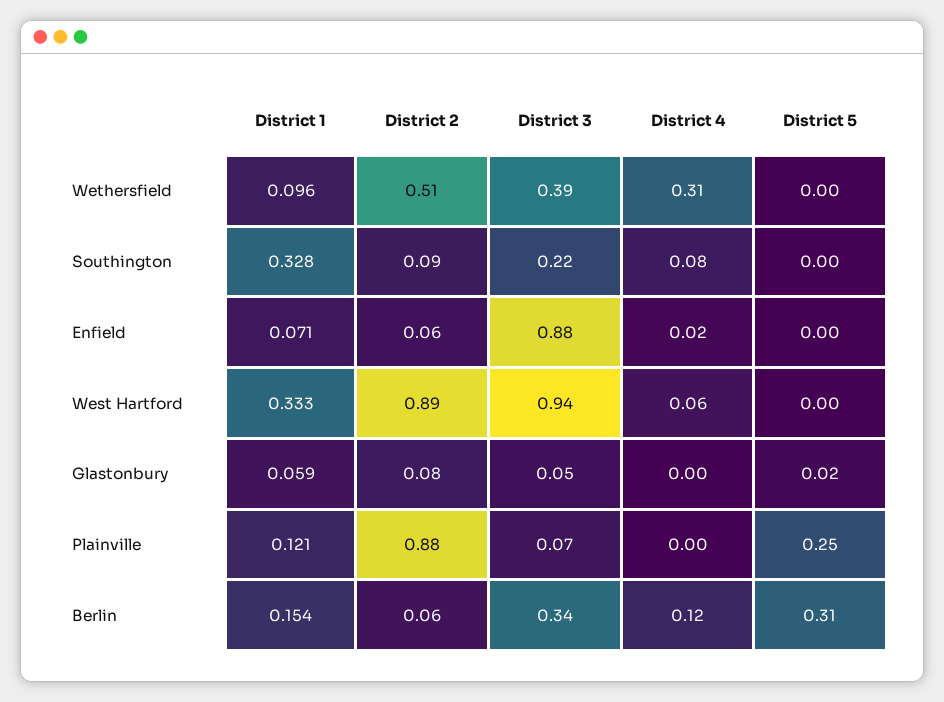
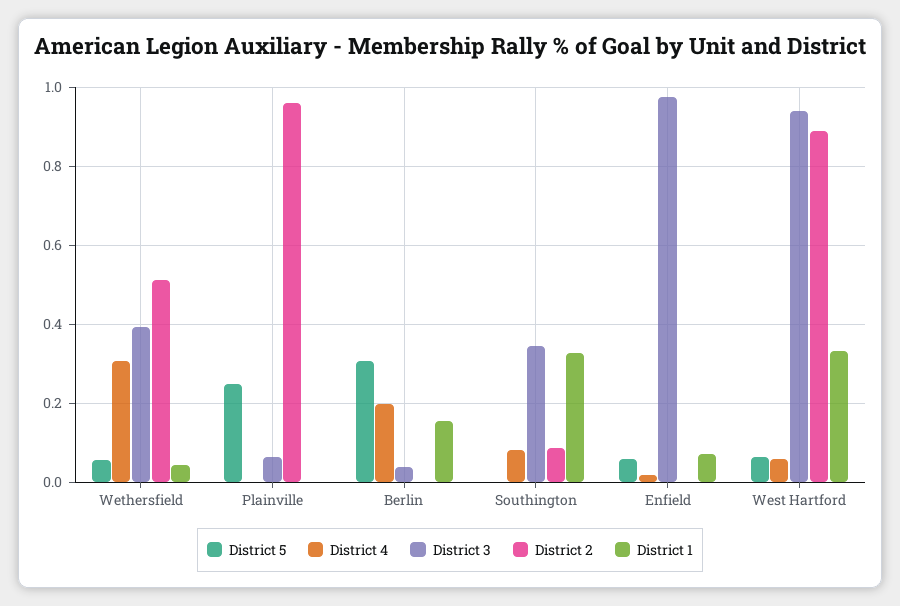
  {
    "District 1": {
-     "Wethersfield": 0.096,
+     "Wethersfield": 0.04,
      "Southington": 0.328,
      "Enfield": 0.071,
      "West Hartford": 0.333,
-     "Glastonbury": 0.059,
-     "Plainville": 0.121,
+     "Plainville": 0,
      "Berlin": 0.154
    },
    "District 2": {
      "Wethersfield": 0.51,
      "Southington": 0.09,
-     "Enfield": 0.06,
+     "Enfield": 0,
      "West Hartford": 0.89,
-     "Glastonbury": 0.08,
-     "Plainville": 0.88,
+     "Plainville": 0.96,
-     "Berlin": 0.06
+     "Berlin": 0
    },
    "District 3": {
      "Wethersfield": 0.39,
-     "Southington": 0.22,
+     "Southington": 0.34,
-     "Enfield": 0.88,
+     "Enfield": 0.98,
      "West Hartford": 0.94,
-     "Glastonbury": 0.05,
      "Plainville": 0.07,
-     "Berlin": 0.34
+     "Berlin": 0.04
    },
    "District 4": {
      "Wethersfield": 0.31,
      "Southington": 0.08,
      "Enfield": 0.02,
      "West Hartford": 0.06,
-     "Glastonbury": 0,
      "Plainville": 0,
-     "Berlin": 0.12
+     "Berlin": 0.2
    },
    "District 5": {
-     "Wethersfield": 0,
+     "Wethersfield": 0.06,
      "Southington": 0,
-     "Enfield": 0,
+     "Enfield": 0.06,
-     "West Hartford": 0,
+     "West Hartford": 0.06,
-     "Glastonbury": 0.02,
      "Plainville": 0.25,
      "Berlin": 0.31
    }
  }

